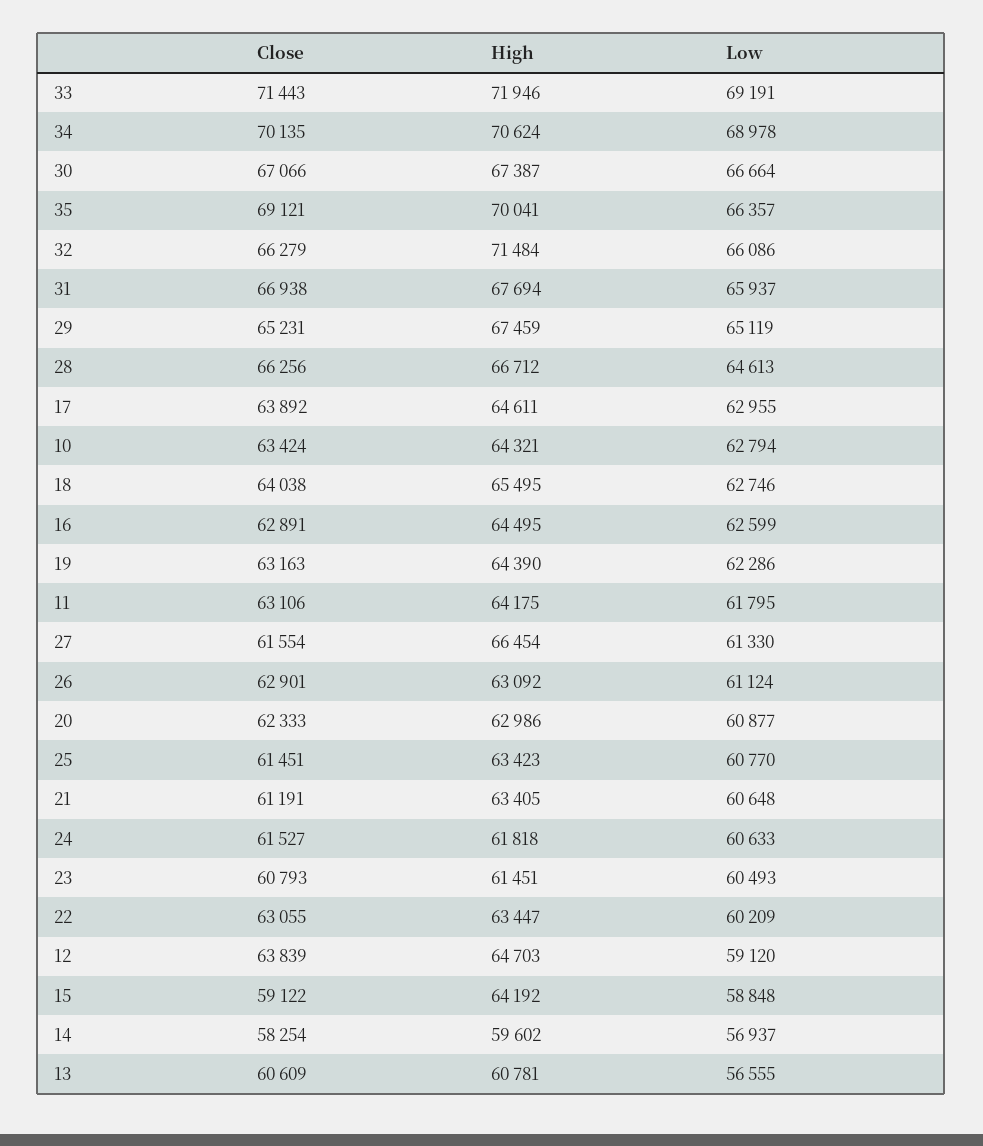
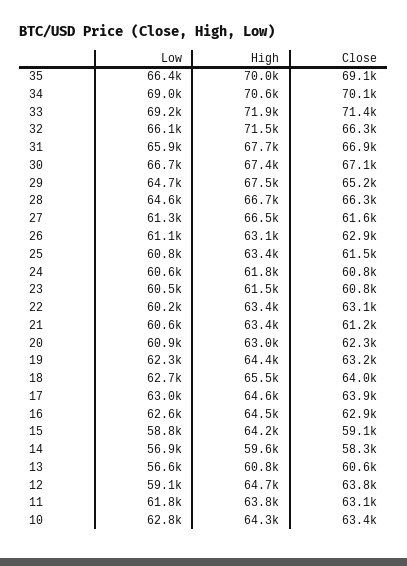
  {
    "Close": {
      "33": 71443,
      "34": 70135,
      "30": 67066,
      "35": 69121,
      "32": 66279,
      "31": 66938,
      "29": 65231,
      "28": 66256,
      "17": 63892,
      "10": 63424,
      "18": 64038,
      "16": 62891,
      "19": 63163,
      "11": 63106,
      "27": 61554,
      "26": 62901,
      "20": 62333,
      "25": 61451,
      "21": 61191,
-     "24": 61527,
+     "24": 60800,
      "23": 60793,
      "22": 63055,
      "12": 63839,
      "15": 59122,
      "14": 58254,
      "13": 60609
    },
    "High": {
      "33": 71946,
      "34": 70624,
      "30": 67387,
      "35": 70041,
      "32": 71484,
      "31": 67694,
      "29": 67459,
      "28": 66712,
      "17": 64611,
      "10": 64321,
      "18": 65495,
      "16": 64495,
      "19": 64390,
-     "11": 64175,
+     "11": 63800,
      "27": 66454,
      "26": 63092,
      "20": 62986,
      "25": 63423,
      "21": 63405,
      "24": 61818,
      "23": 61451,
      "22": 63447,
      "12": 64703,
      "15": 64192,
      "14": 59602,
      "13": 60781
    },
    "Low": {
      "33": 69191,
      "34": 68978,
      "30": 66664,
      "35": 66357,
      "32": 66086,
      "31": 65937,
-     "29": 65119,
+     "29": 64700,
      "28": 64613,
      "17": 62955,
      "10": 62794,
      "18": 62746,
      "16": 62599,
      "19": 62286,
      "11": 61795,
      "27": 61330,
      "26": 61124,
      "20": 60877,
      "25": 60770,
      "21": 60648,
      "24": 60633,
      "23": 60493,
      "22": 60209,
      "12": 59120,
      "15": 58848,
      "14": 56937,
      "13": 56555
    }
  }

